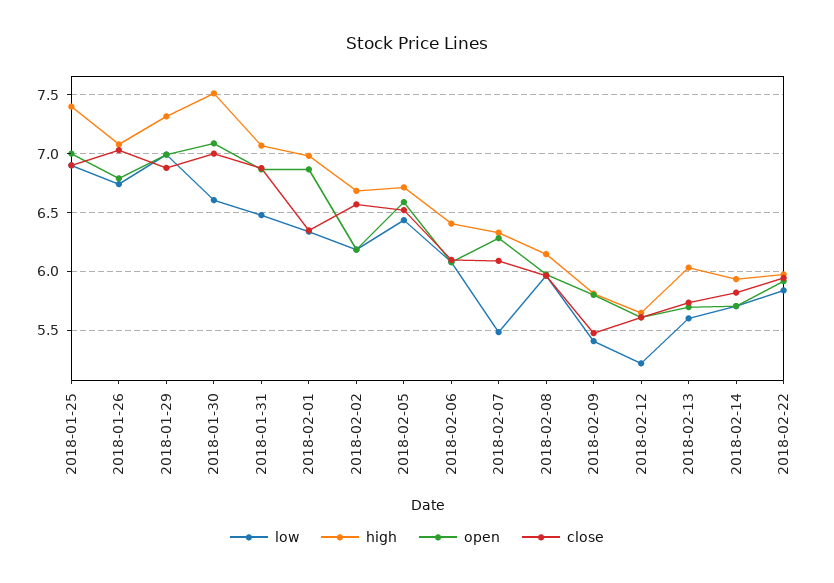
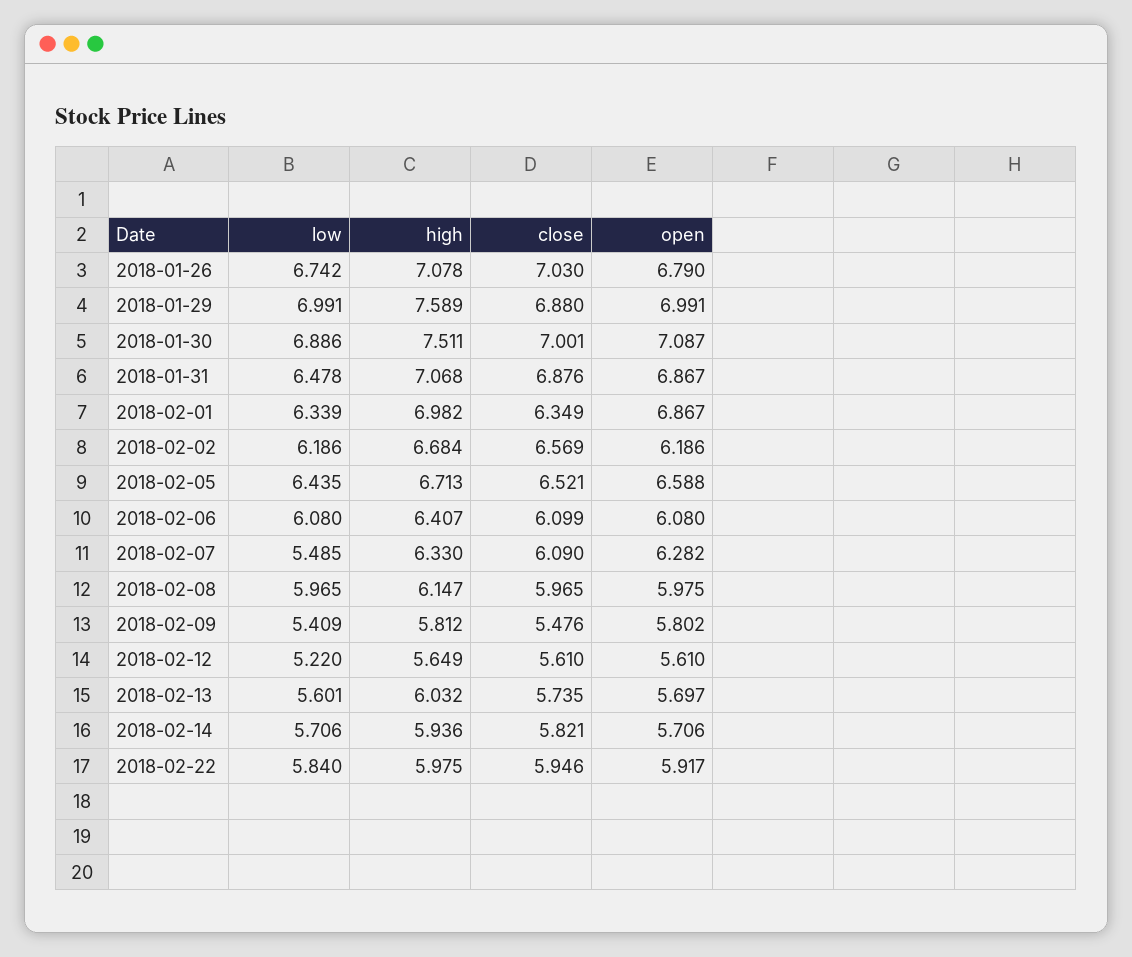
  {
    "low": {
-     "2018-01-25": 6.9,
      "2018-01-26": 6.742,
      "2018-01-29": 6.991,
-     "2018-01-30": 6.6,
+     "2018-01-30": 6.886,
      "2018-01-31": 6.478,
      "2018-02-01": 6.339,
      "2018-02-02": 6.186,
      "2018-02-05": 6.435,
      "2018-02-06": 6.08,
      "2018-02-07": 5.485,
      "2018-02-08": 5.965,
      "2018-02-09": 5.409,
      "2018-02-12": 5.22,
      "2018-02-13": 5.601,
      "2018-02-14": 5.706,
      "2018-02-22": 5.84
    },
    "high": {
-     "2018-01-25": 7.4,
      "2018-01-26": 7.078,
-     "2018-01-29": 7.3,
+     "2018-01-29": 7.589,
      "2018-01-30": 7.511,
      "2018-01-31": 7.068,
      "2018-02-01": 6.982,
      "2018-02-02": 6.684,
      "2018-02-05": 6.713,
      "2018-02-06": 6.407,
      "2018-02-07": 6.33,
      "2018-02-08": 6.147,
      "2018-02-09": 5.812,
      "2018-02-12": 5.649,
      "2018-02-13": 6.032,
      "2018-02-14": 5.936,
      "2018-02-22": 5.975
    },
    "open": {
-     "2018-01-25": 7,
      "2018-01-26": 6.79,
      "2018-01-29": 6.991,
      "2018-01-30": 7.087,
      "2018-01-31": 6.867,
      "2018-02-01": 6.867,
      "2018-02-02": 6.186,
      "2018-02-05": 6.588,
      "2018-02-06": 6.08,
      "2018-02-07": 6.282,
      "2018-02-08": 5.975,
      "2018-02-09": 5.802,
      "2018-02-12": 5.61,
      "2018-02-13": 5.697,
      "2018-02-14": 5.706,
      "2018-02-22": 5.917
    },
    "close": {
-     "2018-01-25": 6.9,
      "2018-01-26": 7.03,
      "2018-01-29": 6.88,
      "2018-01-30": 7.001,
      "2018-01-31": 6.876,
      "2018-02-01": 6.349,
      "2018-02-02": 6.569,
      "2018-02-05": 6.521,
      "2018-02-06": 6.099,
      "2018-02-07": 6.09,
      "2018-02-08": 5.965,
      "2018-02-09": 5.476,
      "2018-02-12": 5.61,
      "2018-02-13": 5.735,
      "2018-02-14": 5.821,
      "2018-02-22": 5.946
    }
  }

